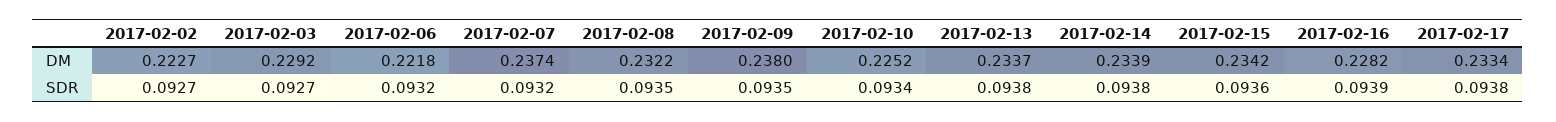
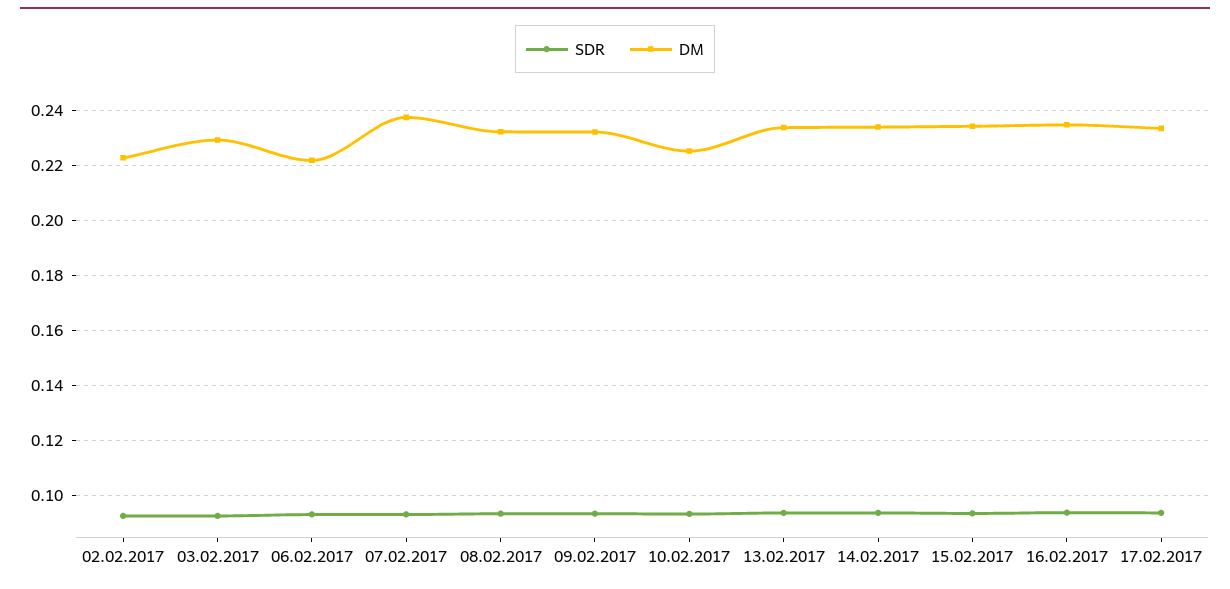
  {
    "DM": {
      "2017-02-02": 0.2227,
      "2017-02-03": 0.2292,
      "2017-02-06": 0.2218,
      "2017-02-07": 0.2374,
      "2017-02-08": 0.2322,
-     "2017-02-09": 0.238,
+     "2017-02-09": 0.2325,
      "2017-02-10": 0.2252,
      "2017-02-13": 0.2337,
      "2017-02-14": 0.2339,
      "2017-02-15": 0.2342,
-     "2017-02-16": 0.2282,
+     "2017-02-16": 0.235,
      "2017-02-17": 0.2334
    },
    "SDR": {
      "2017-02-02": 0.0927,
      "2017-02-03": 0.0927,
      "2017-02-06": 0.0932,
      "2017-02-07": 0.0932,
      "2017-02-08": 0.0935,
      "2017-02-09": 0.0935,
      "2017-02-10": 0.0934,
      "2017-02-13": 0.0938,
      "2017-02-14": 0.0938,
      "2017-02-15": 0.0936,
      "2017-02-16": 0.0939,
      "2017-02-17": 0.0938
    }
  }

